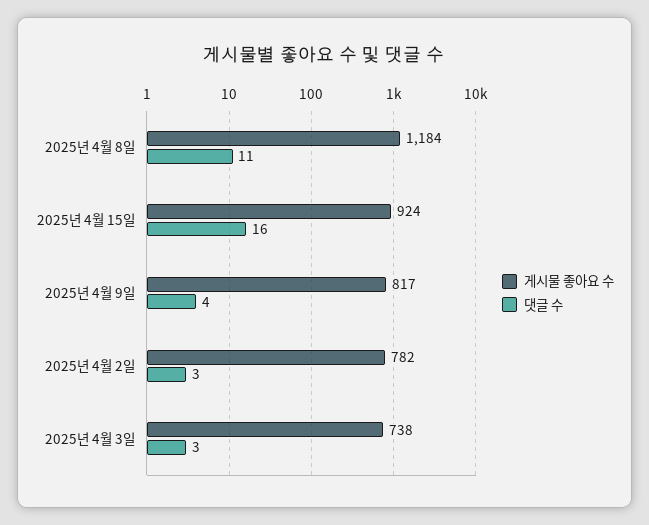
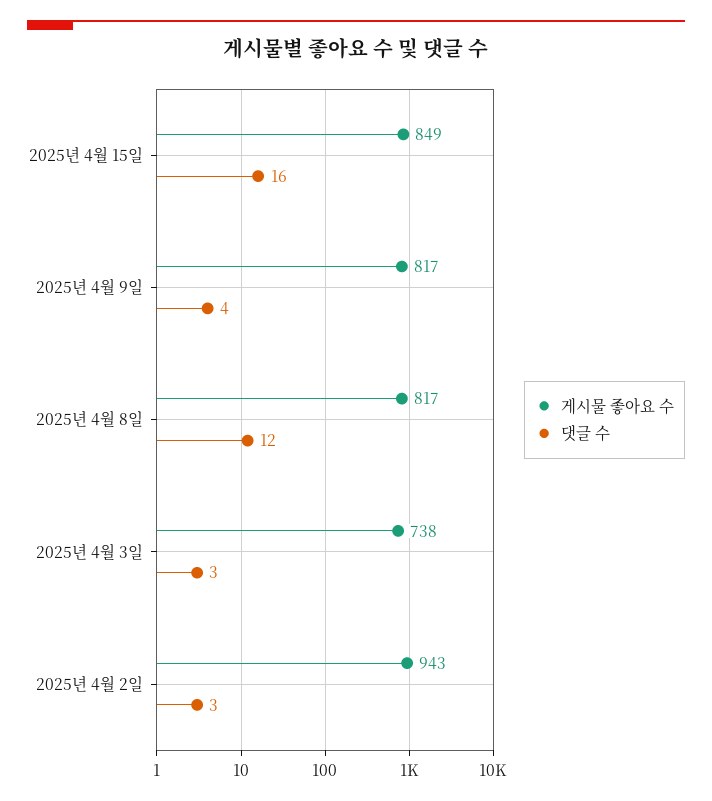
  {
    "게시물 좋아요 수": {
-     "2025년 4월 8일": 1184,
+     "2025년 4월 8일": 817,
-     "2025년 4월 15일": 924,
+     "2025년 4월 15일": 849,
      "2025년 4월 9일": 817,
-     "2025년 4월 2일": 782,
+     "2025년 4월 2일": 943,
      "2025년 4월 3일": 738
    },
    "댓글 수": {
-     "2025년 4월 8일": 11,
+     "2025년 4월 8일": 12,
      "2025년 4월 15일": 16,
      "2025년 4월 9일": 4,
      "2025년 4월 2일": 3,
      "2025년 4월 3일": 3
    }
  }

